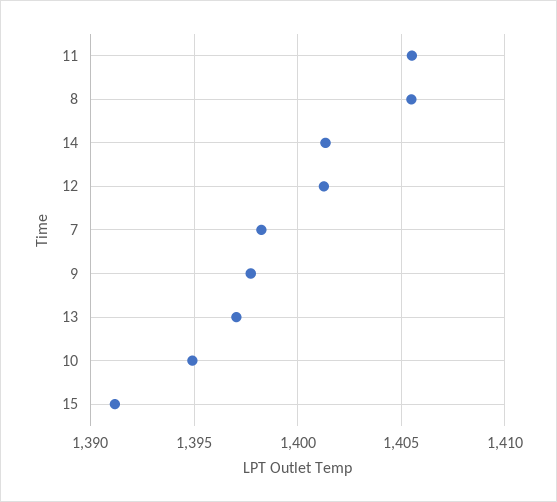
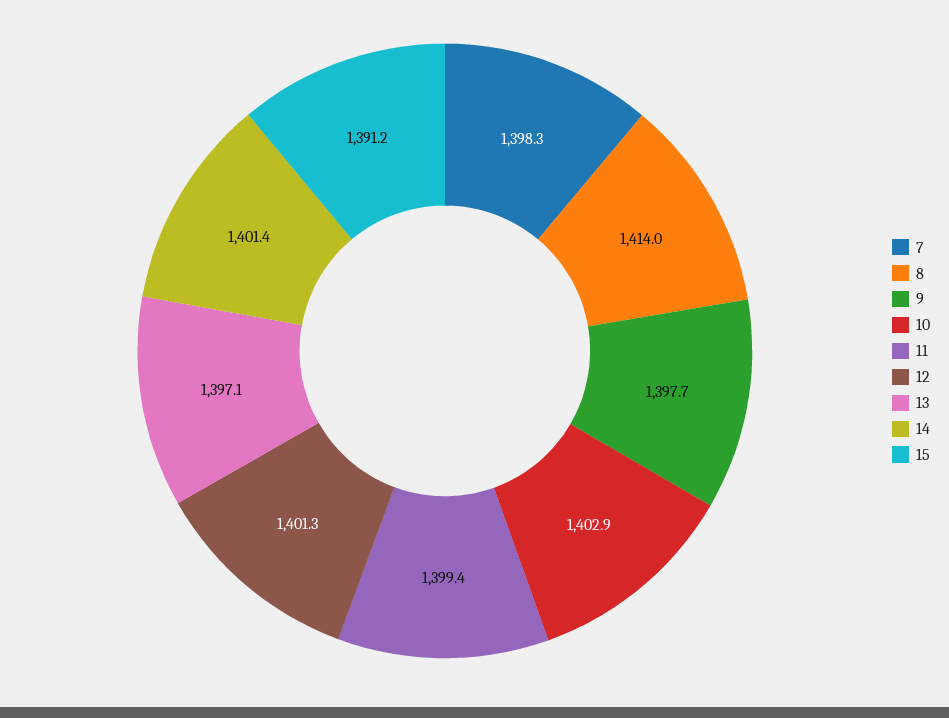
  {
-   "11": 1405.5,
+   "11": 1399.4,
-   "8": 1405.5,
+   "8": 1414,
    "14": 1401.4,
    "12": 1401.3,
    "7": 1398.3,
    "9": 1397.7,
    "13": 1397.1,
-   "10": 1395,
+   "10": 1402.9,
    "15": 1391.2
  }

